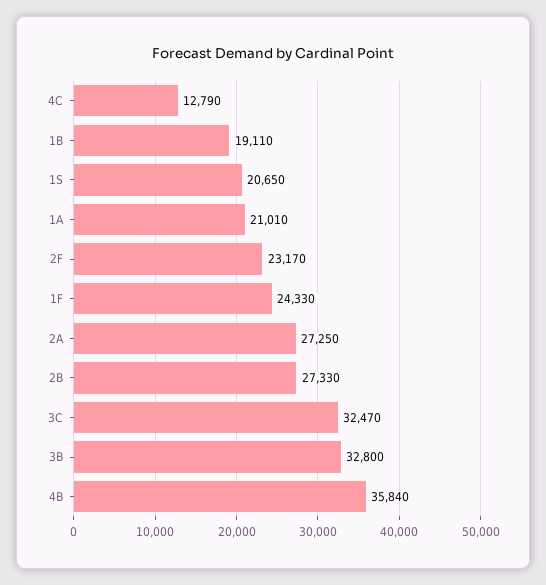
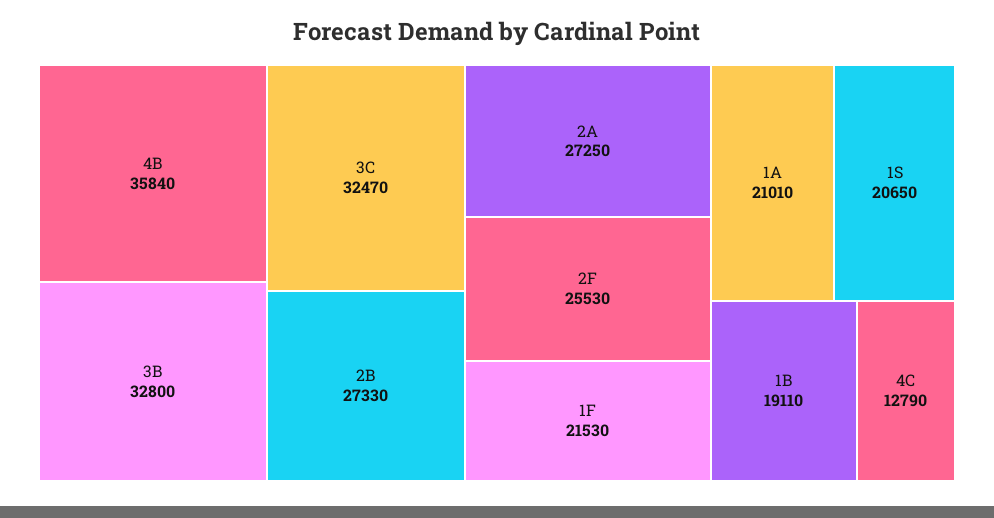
  {
    "4C": 12790,
    "1B": 19110,
    "1S": 20650,
    "1A": 21010,
-   "2F": 23170,
+   "2F": 25530,
-   "1F": 24330,
+   "1F": 21530,
    "2A": 27250,
    "2B": 27330,
    "3C": 32470,
    "3B": 32800,
    "4B": 35840
  }

